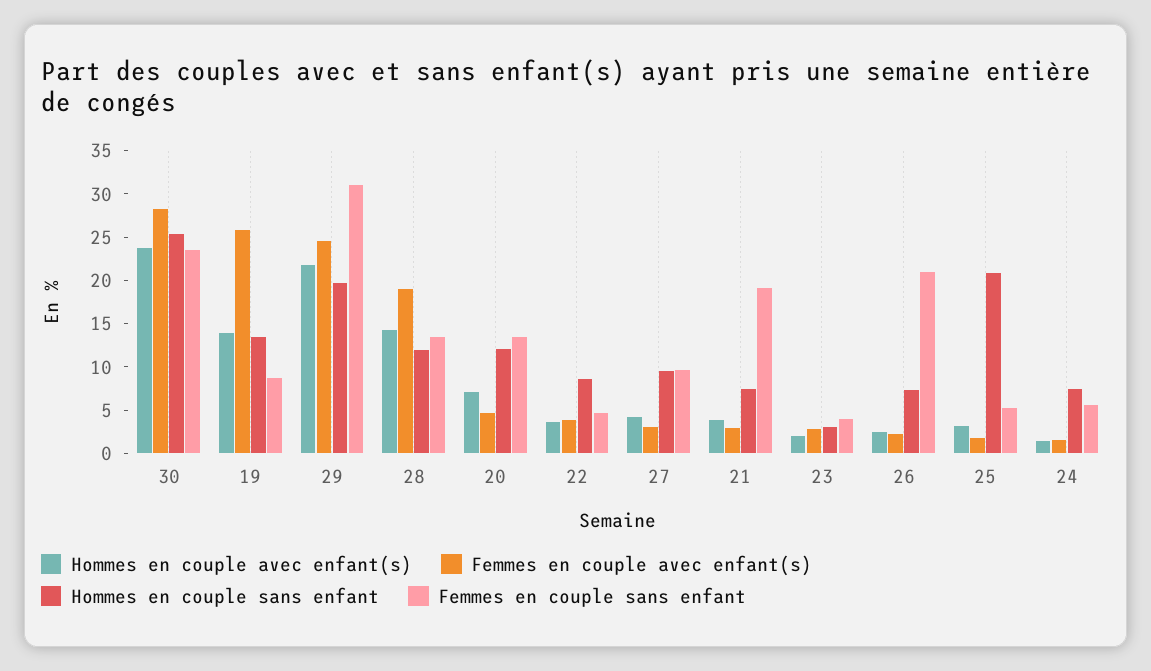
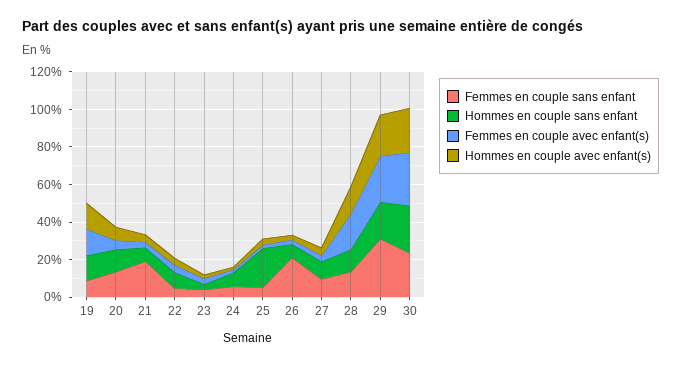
  {
    "Hommes en couple avec enfant(s)": {
      "30": 24,
      "19": 14,
      "29": 22,
      "28": 14,
      "20": 7,
      "22": 4,
      "27": 4,
      "21": 4,
      "23": 2,
      "26": 3,
      "25": 3,
      "24": 1
    },
    "Femmes en couple avec enfant(s)": {
      "30": 28,
-     "19": 26,
+     "19": 15,
      "29": 25,
      "28": 19,
      "20": 5,
      "22": 4,
      "27": 3,
      "21": 3,
      "23": 3,
      "26": 2,
      "25": 2,
      "24": 2
    },
    "Hommes en couple sans enfant": {
      "30": 25,
      "19": 14,
      "29": 20,
      "28": 12,
      "20": 12,
      "22": 9,
      "27": 10,
      "21": 7,
      "23": 3,
      "26": 7,
      "25": 21,
      "24": 8
    },
    "Femmes en couple sans enfant": {
      "30": 24,
      "19": 9,
      "29": 31,
      "28": 14,
      "20": 13,
      "22": 5,
      "27": 10,
      "21": 19,
      "23": 4,
      "26": 21,
      "25": 5,
      "24": 6
    }
  }

